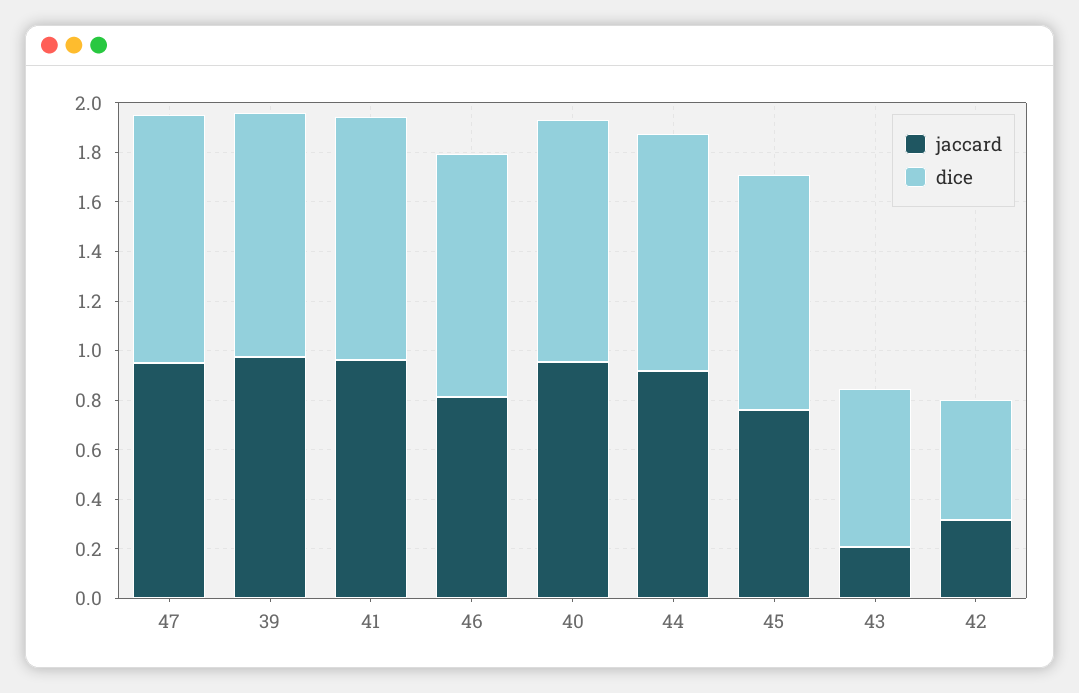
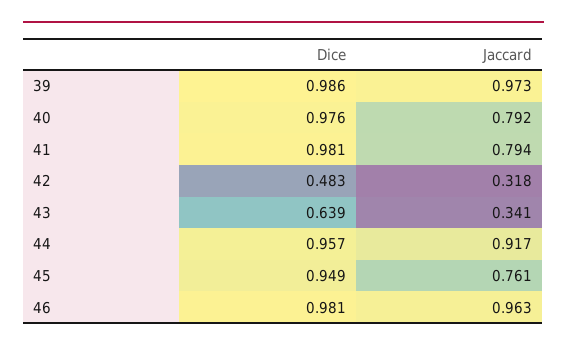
  {
    "jaccard": {
-     "47": 0.95,
      "39": 0.973,
-     "41": 0.95,
+     "41": 0.794,
-     "46": 0.8,
+     "46": 0.963,
-     "40": 0.95,
+     "40": 0.792,
      "44": 0.917,
      "45": 0.761,
-     "43": 0.2,
+     "43": 0.341,
      "42": 0.318
    },
    "dice": {
-     "47": 1,
      "39": 0.986,
      "41": 0.981,
      "46": 0.981,
      "40": 0.976,
      "44": 0.957,
      "45": 0.949,
      "43": 0.639,
      "42": 0.483
    }
  }

